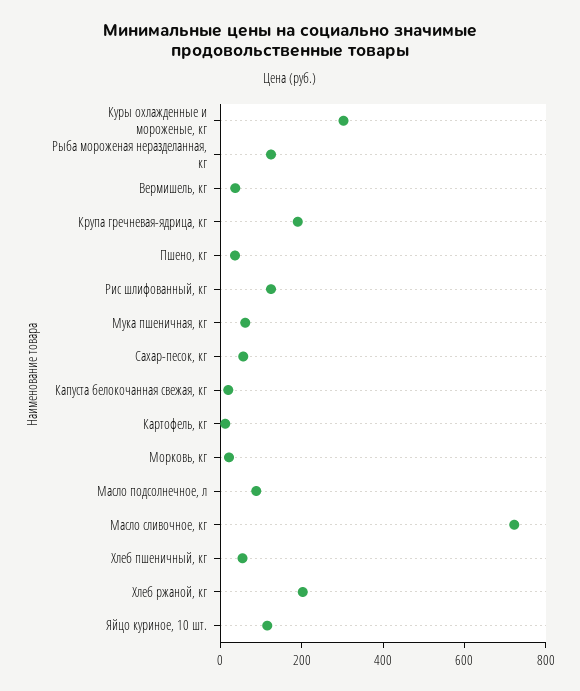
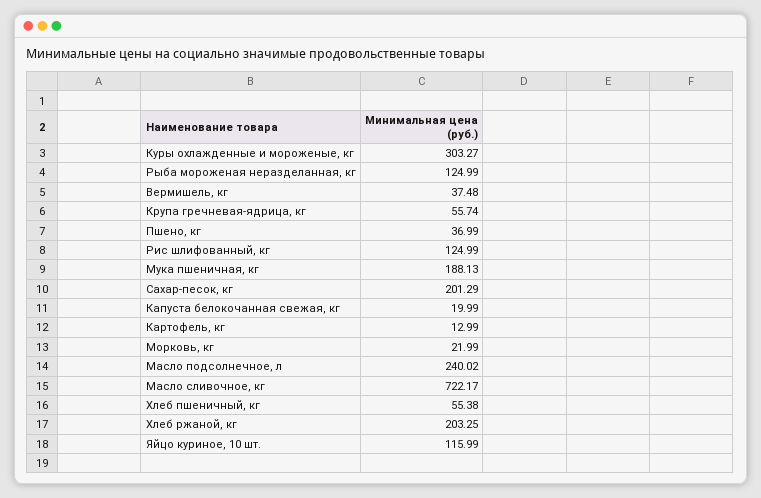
  {
    "Куры охлажденные и мороженые, кг": 303.27,
    "Рыба мороженая неразделанная, кг": 124.99,
    "Вермишель, кг": 37.48,
-   "Крупа гречневая-ядрица, кг": 200,
+   "Крупа гречневая-ядрица, кг": 55.74,
    "Пшено, кг": 36.99,
    "Рис шлифованный, кг": 124.99,
-   "Мука пшеничная, кг": 50,
+   "Мука пшеничная, кг": 188.13,
-   "Сахар-песок, кг": 50,
+   "Сахар-песок, кг": 201.29,
    "Капуста белокочанная свежая, кг": 19.99,
    "Картофель, кг": 12.99,
    "Морковь, кг": 21.99,
-   "Масло подсолнечное, л": 100,
+   "Масло подсолнечное, л": 240.02,
    "Масло сливочное, кг": 722.17,
    "Хлеб пшеничный, кг": 55.38,
    "Хлеб ржаной, кг": 203.25,
    "Яйцо куриное, 10 шт.": 115.99
  }

